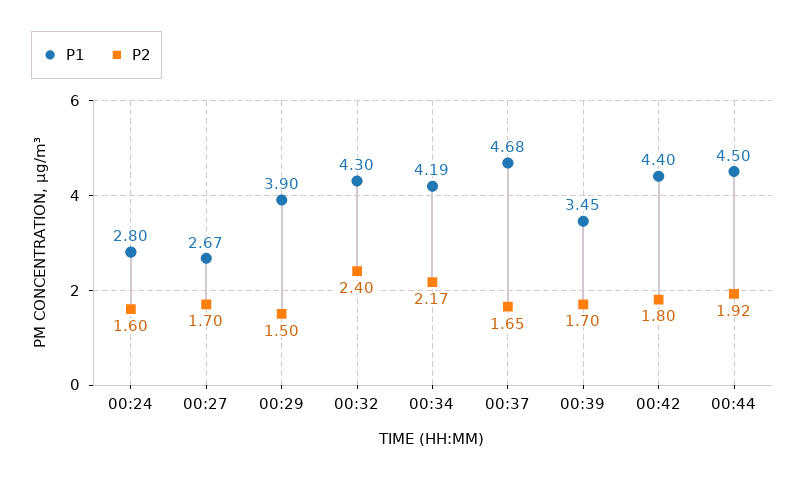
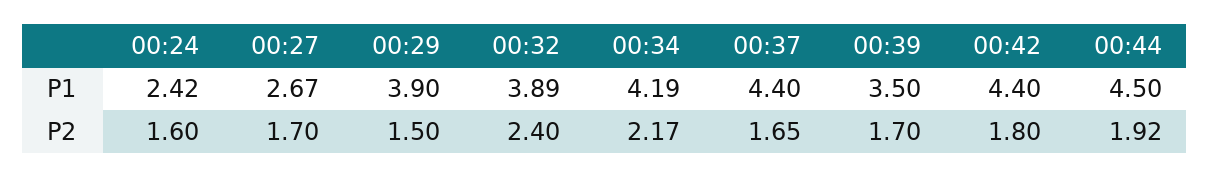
  {
    "P1": {
-     "00:24": 2.8,
+     "00:24": 2.42,
      "00:27": 2.67,
      "00:29": 3.9,
-     "00:32": 4.3,
+     "00:32": 3.89,
      "00:34": 4.19,
-     "00:37": 4.68,
+     "00:37": 4.4,
-     "00:39": 3.45,
+     "00:39": 3.5,
      "00:42": 4.4,
      "00:44": 4.5
    },
    "P2": {
      "00:24": 1.6,
      "00:27": 1.7,
      "00:29": 1.5,
      "00:32": 2.4,
      "00:34": 2.17,
      "00:37": 1.65,
      "00:39": 1.7,
      "00:42": 1.8,
      "00:44": 1.92
    }
  }

